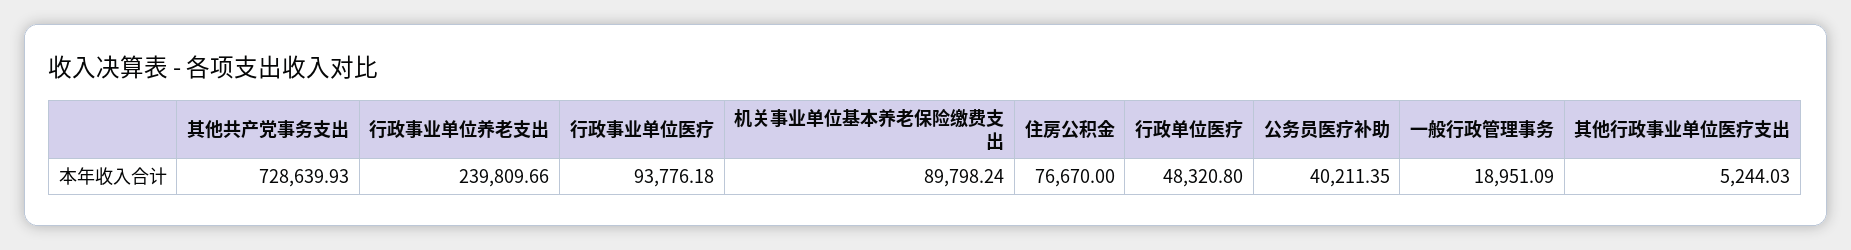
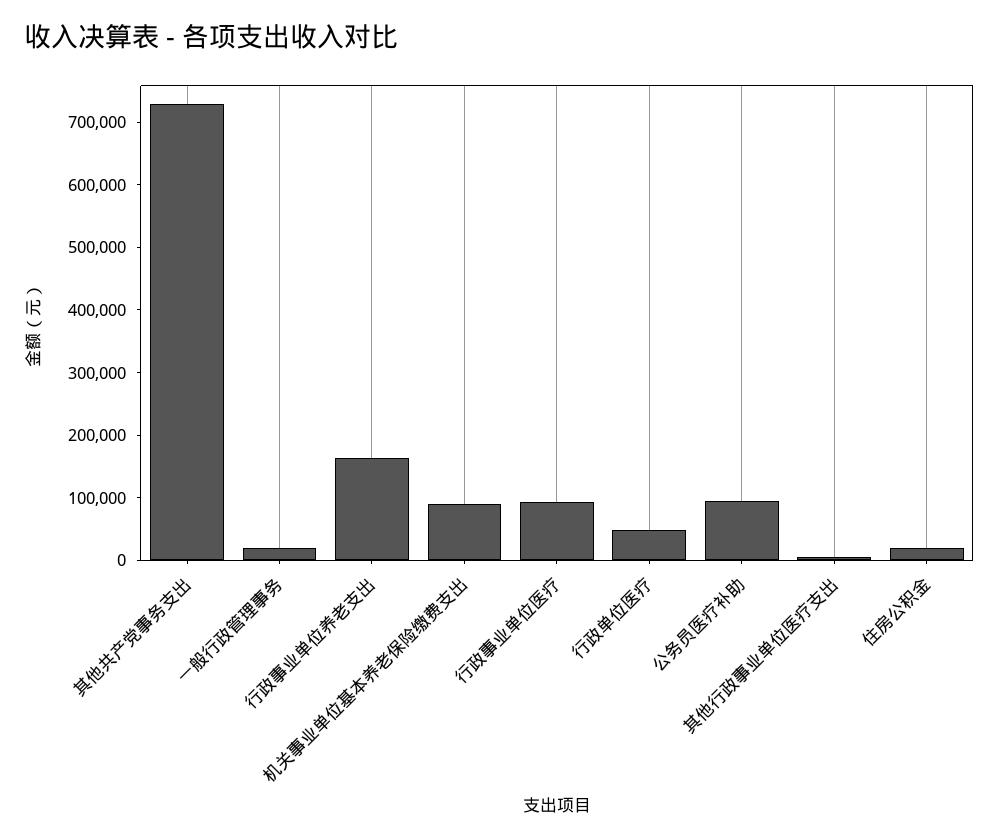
  {
    "其他共产党事务支出": 728639.93,
-   "行政事业单位养老支出": 239809.66,
+   "行政事业单位养老支出": 160000,
    "行政事业单位医疗": 93776.18,
    "机关事业单位基本养老保险缴费支出": 89798.24,
-   "住房公积金": 76670,
+   "住房公积金": 20000,
    "行政单位医疗": 48320.8,
-   "公务员医疗补助": 40211.35,
+   "公务员医疗补助": 100000,
    "一般行政管理事务": 18951.09,
    "其他行政事业单位医疗支出": 5244.03
  }

